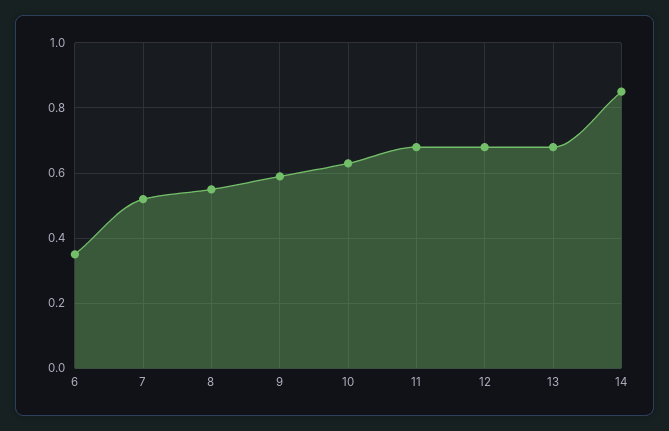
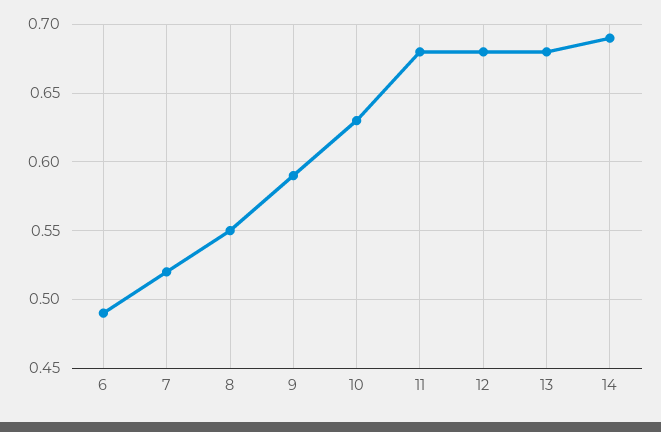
  {
-   "6": 0.35,
+   "6": 0.49,
    "7": 0.52,
    "8": 0.55,
    "9": 0.59,
    "10": 0.63,
    "11": 0.68,
    "12": 0.68,
    "13": 0.68,
-   "14": 0.85
+   "14": 0.69
  }

